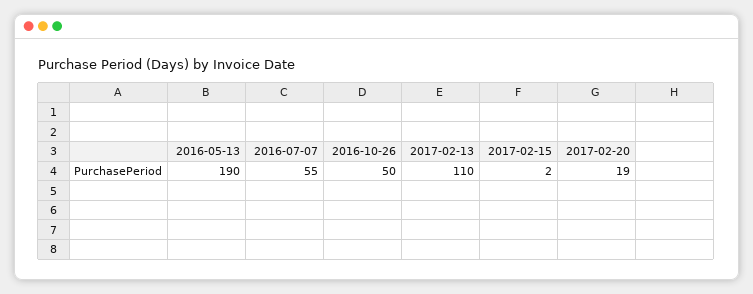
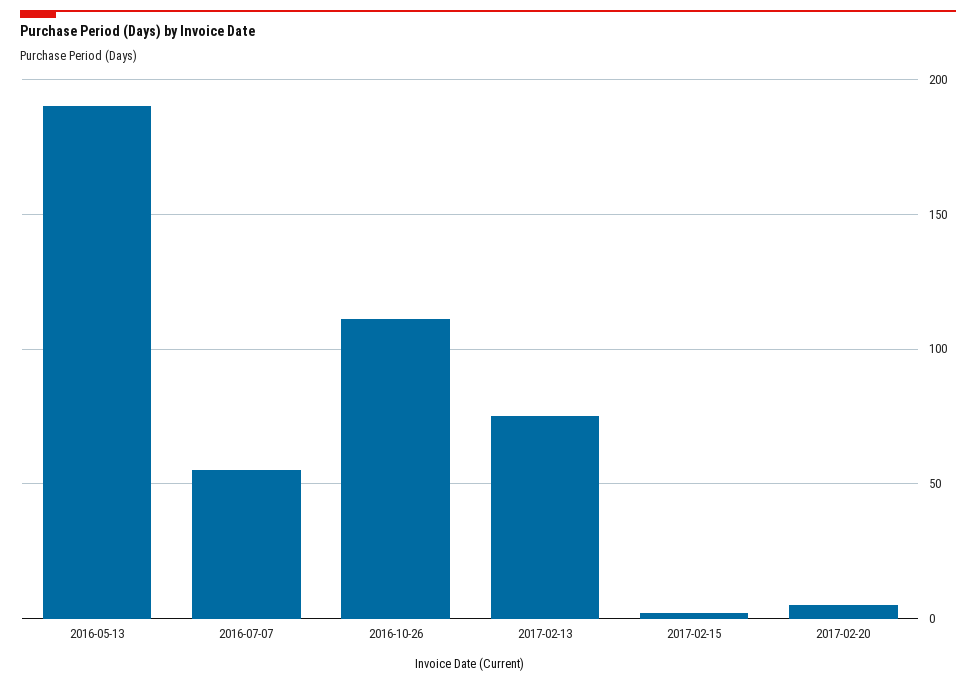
  {
    "2016-05-13": 190,
    "2016-07-07": 55,
-   "2016-10-26": 50,
+   "2016-10-26": 110,
-   "2017-02-13": 110,
+   "2017-02-13": 75,
    "2017-02-15": 2,
-   "2017-02-20": 19
+   "2017-02-20": 5
  }

